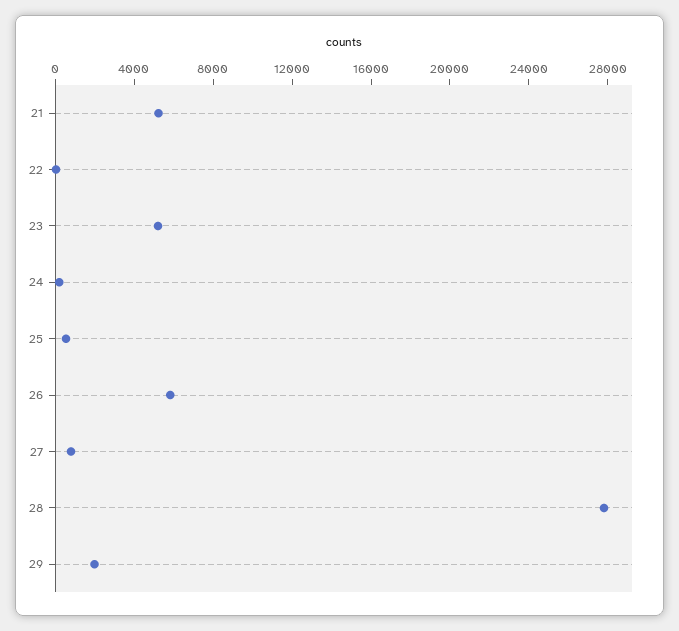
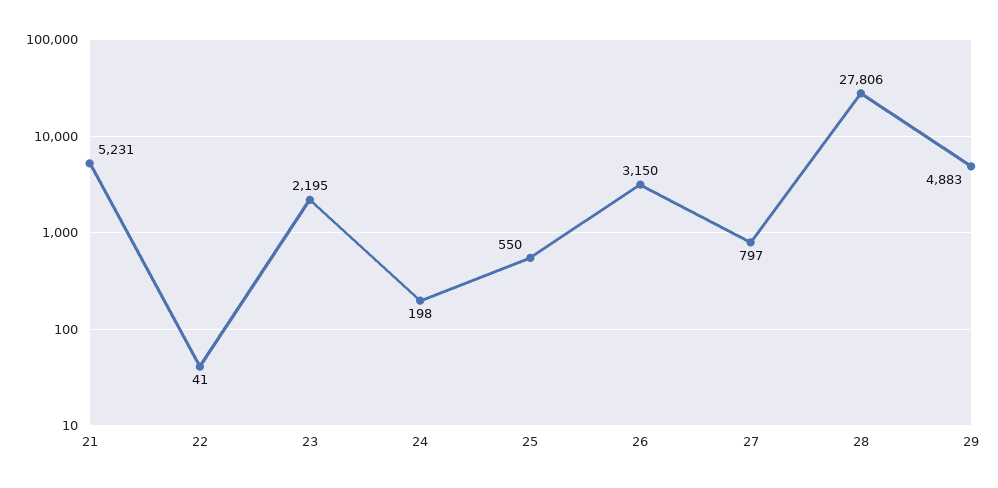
  {
    "21": 5231,
    "22": 41,
-   "23": 5000,
+   "23": 2195,
    "24": 198,
    "25": 550,
-   "26": 6000,
+   "26": 3150,
    "27": 797,
    "28": 27806,
-   "29": 2000
+   "29": 4883
  }

